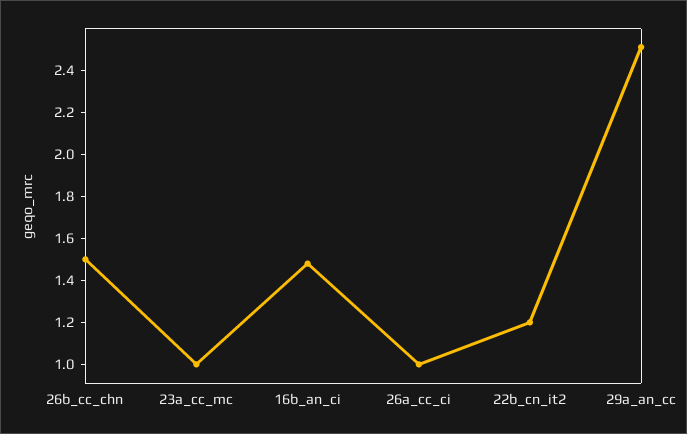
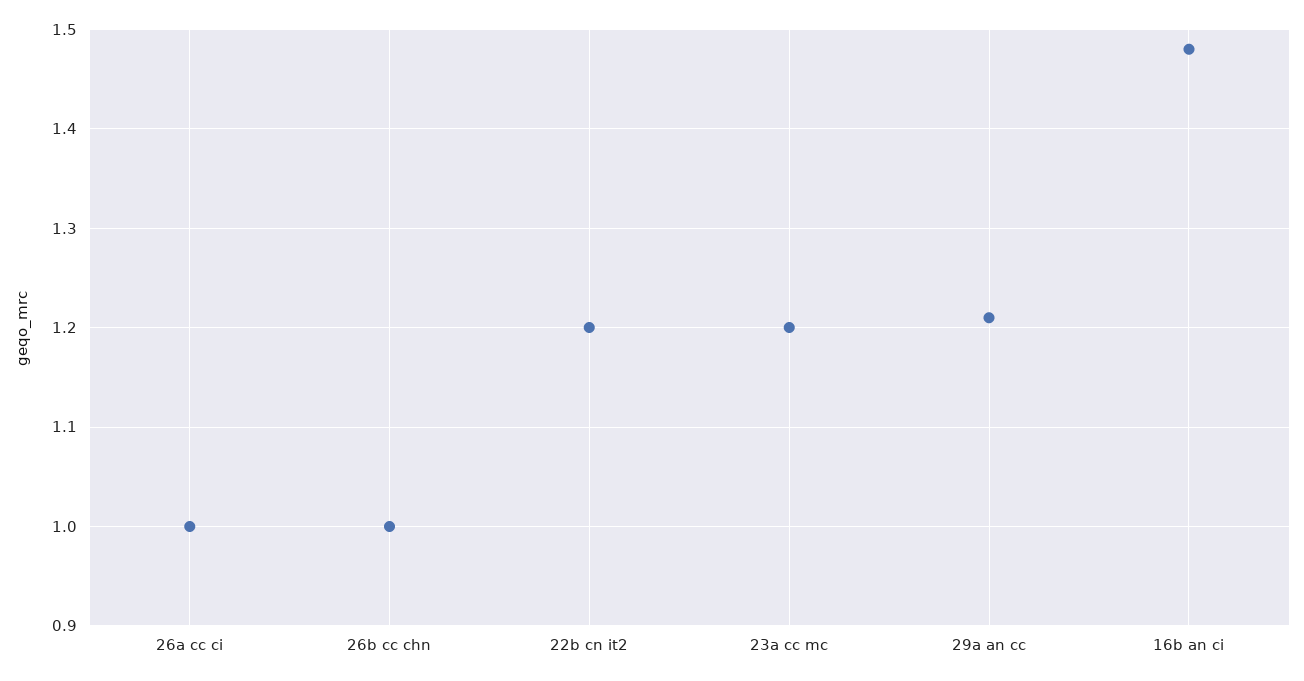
  {
-   "26b_cc_chn": 1.5,
+   "26b_cc_chn": 1,
-   "23a_cc_mc": 1,
+   "23a_cc_mc": 1.2,
    "16b_an_ci": 1.48,
    "26a_cc_ci": 1,
    "22b_cn_it2": 1.2,
-   "29a_an_cc": 2.5
+   "29a_an_cc": 1.21
  }

